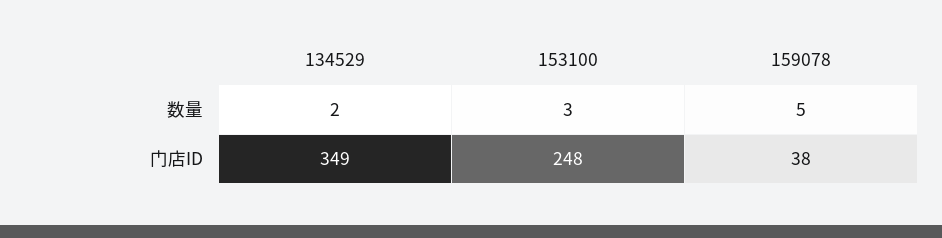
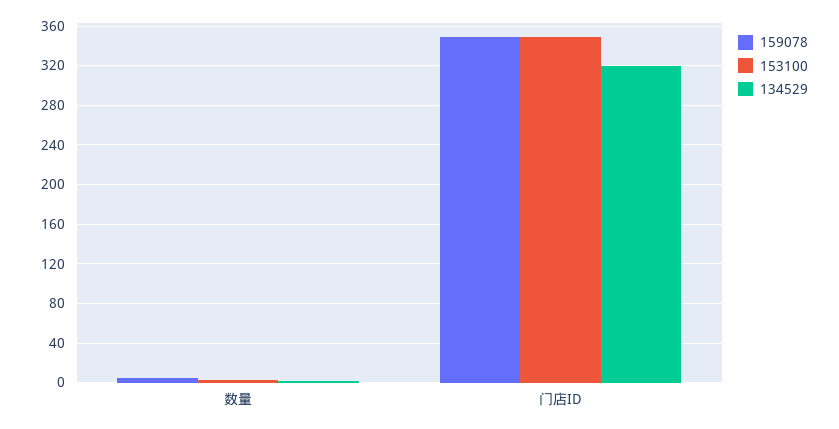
  {
    "134529": {
      "数量": 2,
-     "门店ID": 349
+     "门店ID": 320
    },
    "153100": {
      "数量": 3,
-     "门店ID": 248
+     "门店ID": 350
    },
    "159078": {
      "数量": 5,
-     "门店ID": 38
+     "门店ID": 350
    }
  }

